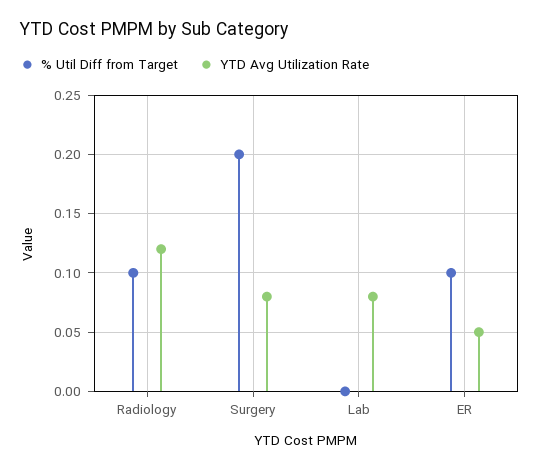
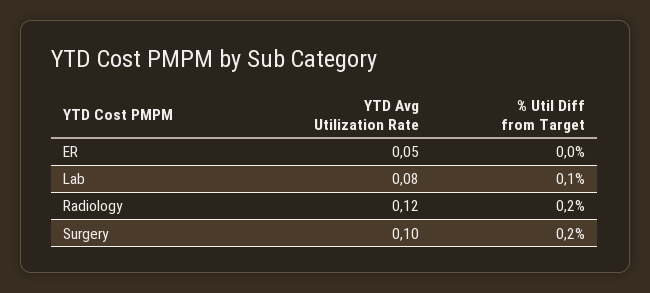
  {
    "% Util Diff from Target": {
-     "Radiology": 0.1,
+     "Radiology": 0.2,
      "Surgery": 0.2,
-     "Lab": 0,
+     "Lab": 0.1,
-     "ER": 0.1
+     "ER": 0
    },
    "YTD Avg Utilization Rate": {
      "Radiology": 0.12,
-     "Surgery": 0.08,
+     "Surgery": 0.1,
      "Lab": 0.08,
      "ER": 0.05
    }
  }

